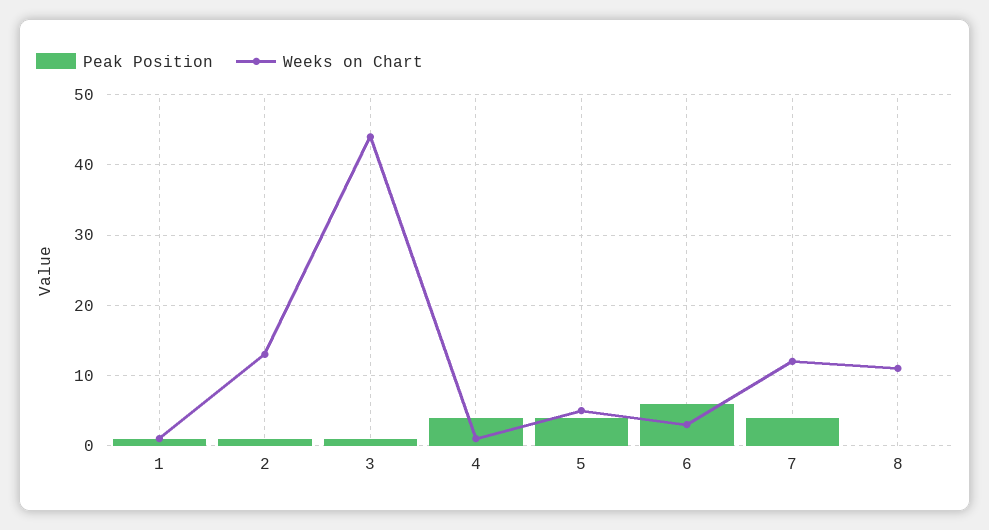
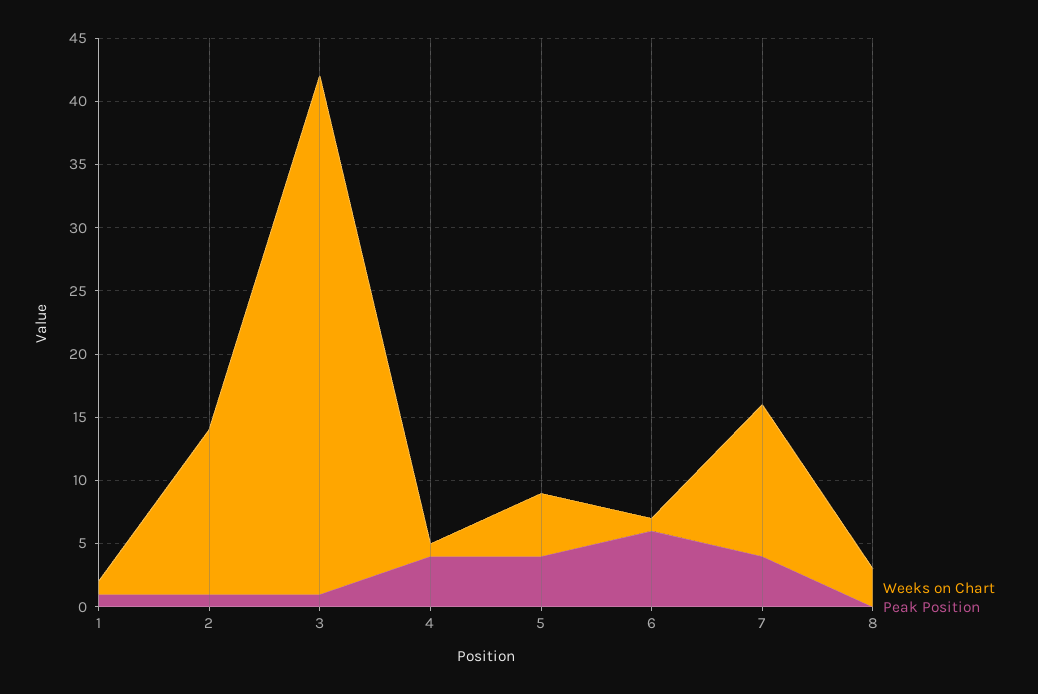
  {
    "Peak Position": {
      "1": 1,
      "2": 1,
      "3": 1,
      "4": 4,
      "5": 4,
      "6": 6,
      "7": 4,
      "8": 0
    },
    "Weeks on Chart": {
      "1": 1,
      "2": 13,
-     "3": 44,
+     "3": 41,
      "4": 1,
      "5": 5,
-     "6": 3,
+     "6": 1,
      "7": 12,
-     "8": 11
+     "8": 3
    }
  }

